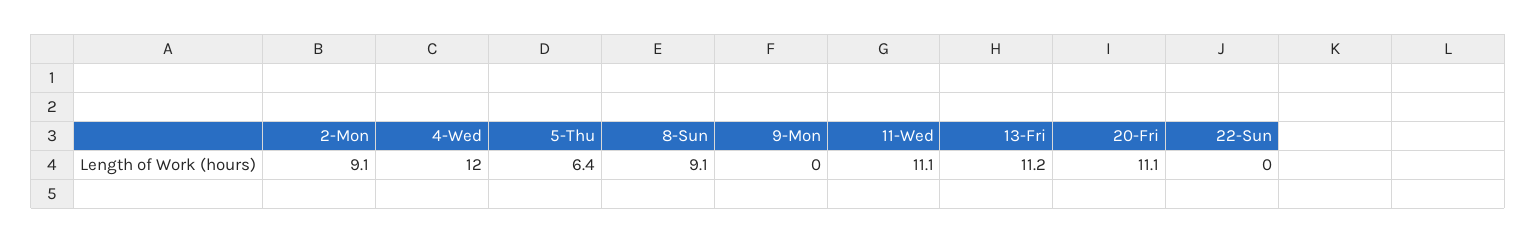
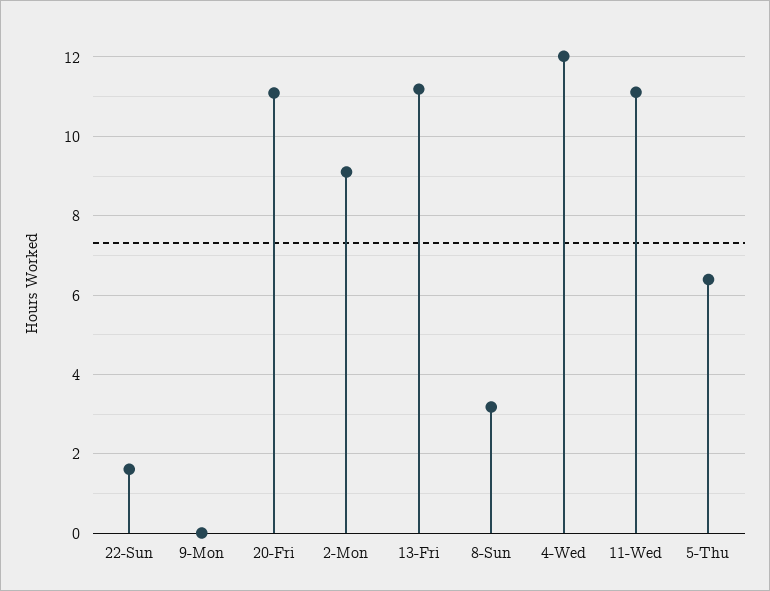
  {
    "2-Mon": 9.1,
    "4-Wed": 12,
    "5-Thu": 6.4,
-   "8-Sun": 9.1,
+   "8-Sun": 3.2,
    "9-Mon": 0,
    "11-Wed": 11.1,
    "13-Fri": 11.2,
    "20-Fri": 11.1,
-   "22-Sun": 0
+   "22-Sun": 1.6
  }

